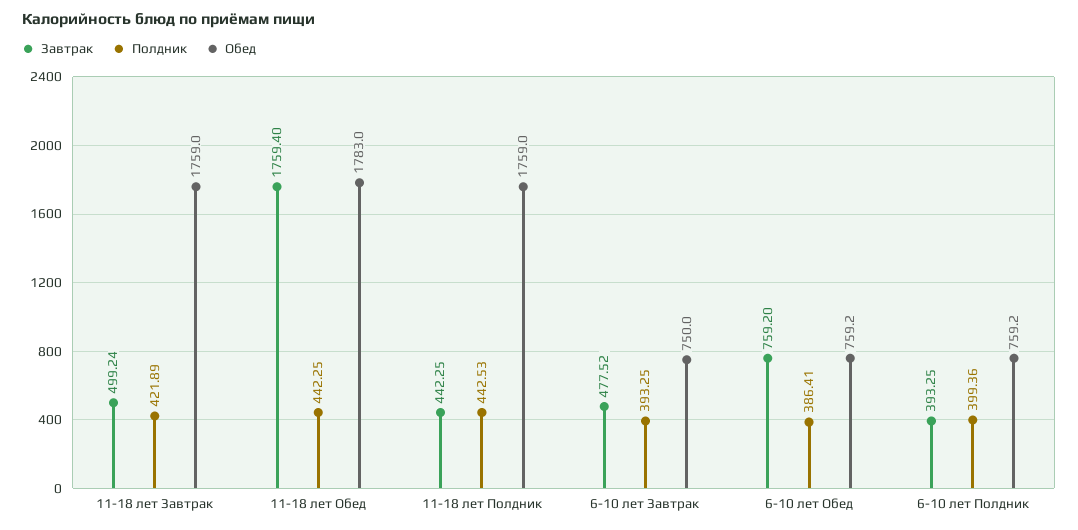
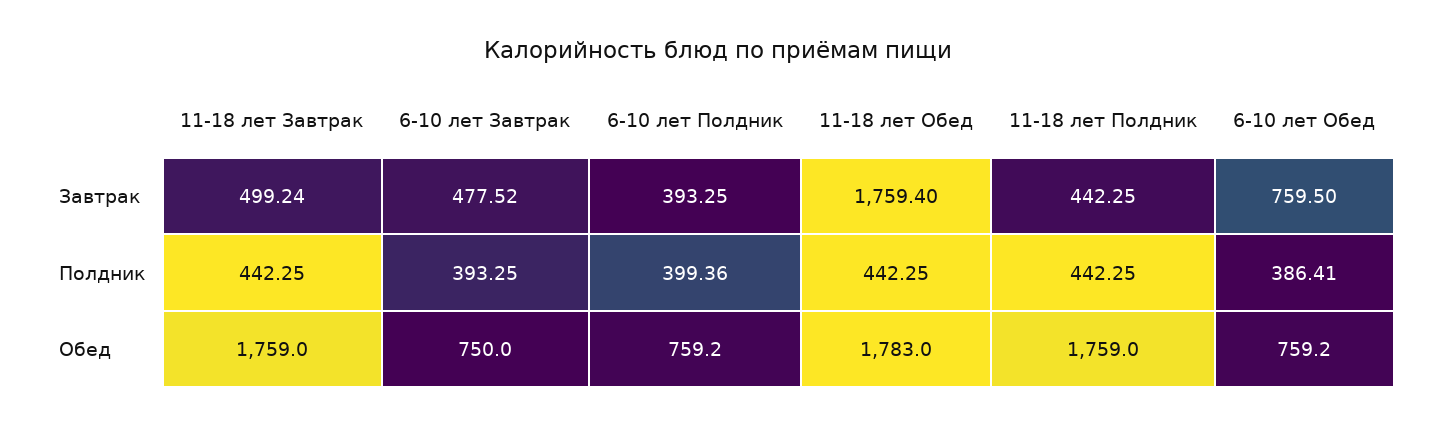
  {
    "Завтрак": {
      "11-18 лет Завтрак": 499.24,
      "11-18 лет Обед": 1759.4,
      "11-18 лет Полдник": 442.25,
      "6-10 лет Завтрак": 477.52,
-     "6-10 лет Обед": 759.2,
+     "6-10 лет Обед": 759.5,
      "6-10 лет Полдник": 393.25
    },
    "Полдник": {
-     "11-18 лет Завтрак": 421.89,
+     "11-18 лет Завтрак": 442.25,
      "11-18 лет Обед": 442.25,
-     "11-18 лет Полдник": 442.53,
+     "11-18 лет Полдник": 442.25,
      "6-10 лет Завтрак": 393.25,
      "6-10 лет Обед": 386.41,
      "6-10 лет Полдник": 399.36
    },
    "Обед": {
      "11-18 лет Завтрак": 1759,
      "11-18 лет Обед": 1783,
      "11-18 лет Полдник": 1759,
      "6-10 лет Завтрак": 750,
      "6-10 лет Обед": 759.2,
      "6-10 лет Полдник": 759.2
    }
  }

